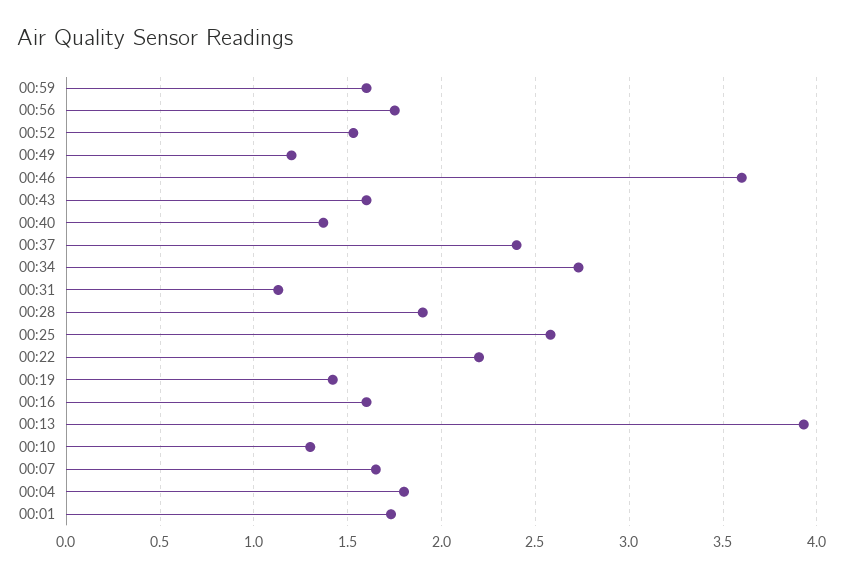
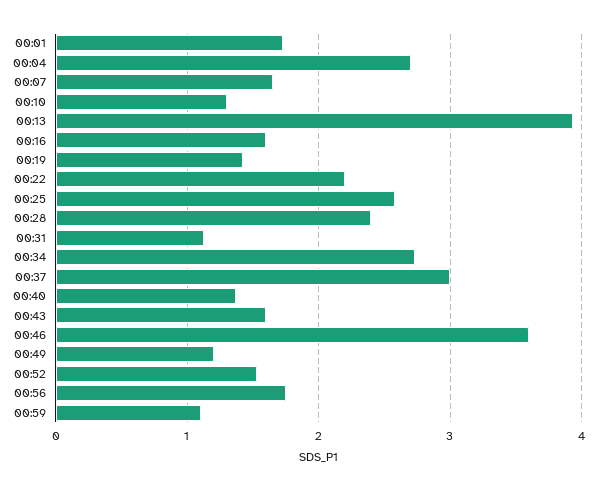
  {
-   "00:59": 1.6,
+   "00:59": 1.1,
    "00:56": 1.75,
    "00:52": 1.55,
    "00:49": 1.2,
    "00:46": 3.6,
    "00:43": 1.6,
    "00:40": 1.35,
-   "00:37": 2.4,
+   "00:37": 3,
    "00:34": 2.75,
    "00:31": 1.15,
-   "00:28": 1.9,
+   "00:28": 2.4,
    "00:25": 2.6,
    "00:22": 2.2,
    "00:19": 1.4,
    "00:16": 1.6,
    "00:13": 3.95,
    "00:10": 1.3,
    "00:07": 1.65,
-   "00:04": 1.8,
+   "00:04": 2.7,
    "00:01": 1.75
  }

